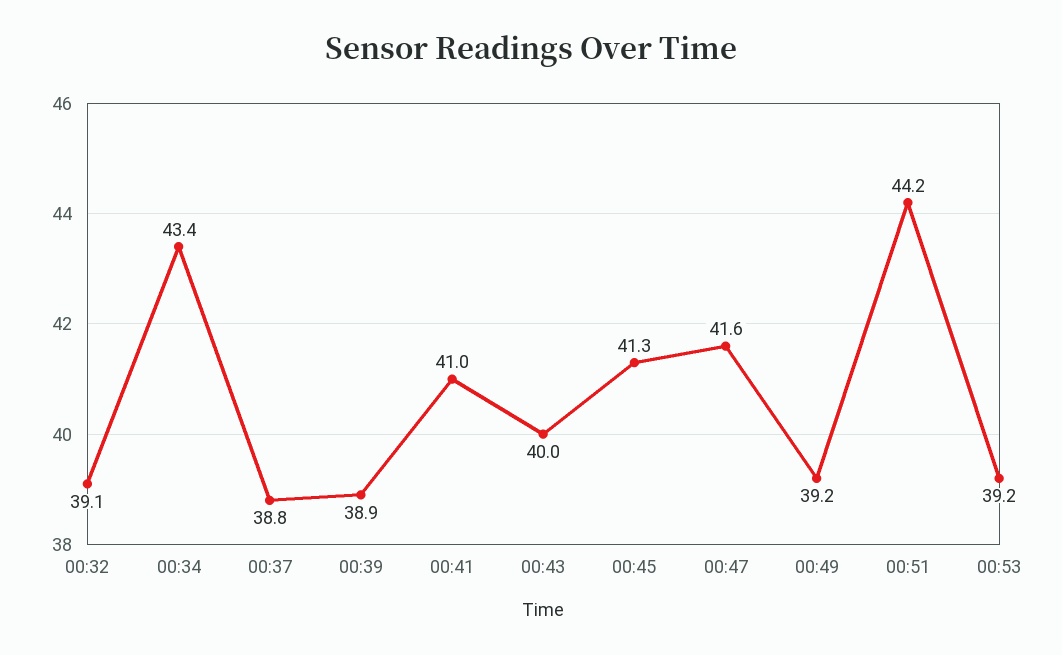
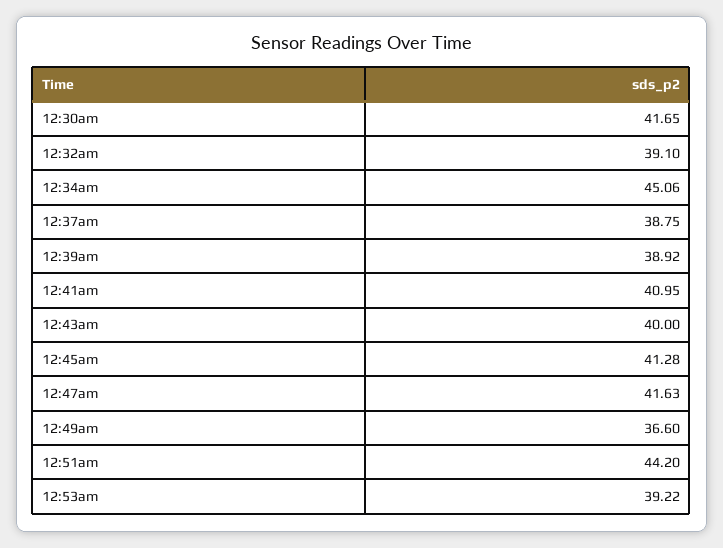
  {
    "00:32": 39.1,
-   "00:34": 43.4,
+   "00:34": 45.06,
    "00:37": 38.75,
    "00:39": 38.92,
    "00:41": 40.95,
    "00:43": 40,
    "00:45": 41.28,
    "00:47": 41.63,
-   "00:49": 39.2,
+   "00:49": 36.6,
    "00:51": 44.2,
-   "00:53": 39.22
+   "00:53": 39.22,
+   "12:30am": 41.65
  }

